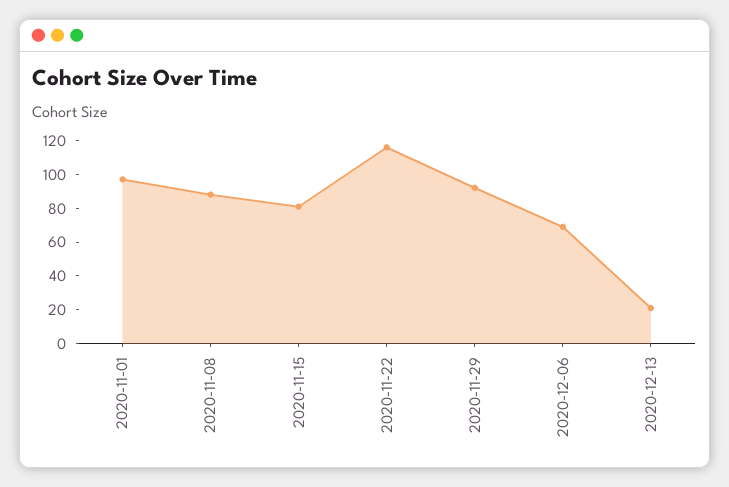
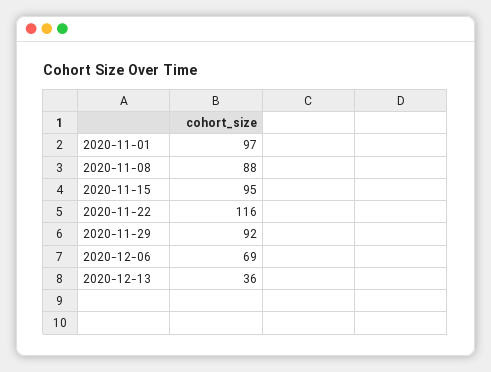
  {
    "2020-11-01": 97,
    "2020-11-08": 88,
-   "2020-11-15": 80,
+   "2020-11-15": 95,
    "2020-11-22": 116,
    "2020-11-29": 92,
    "2020-12-06": 69,
-   "2020-12-13": 20
+   "2020-12-13": 36
  }

